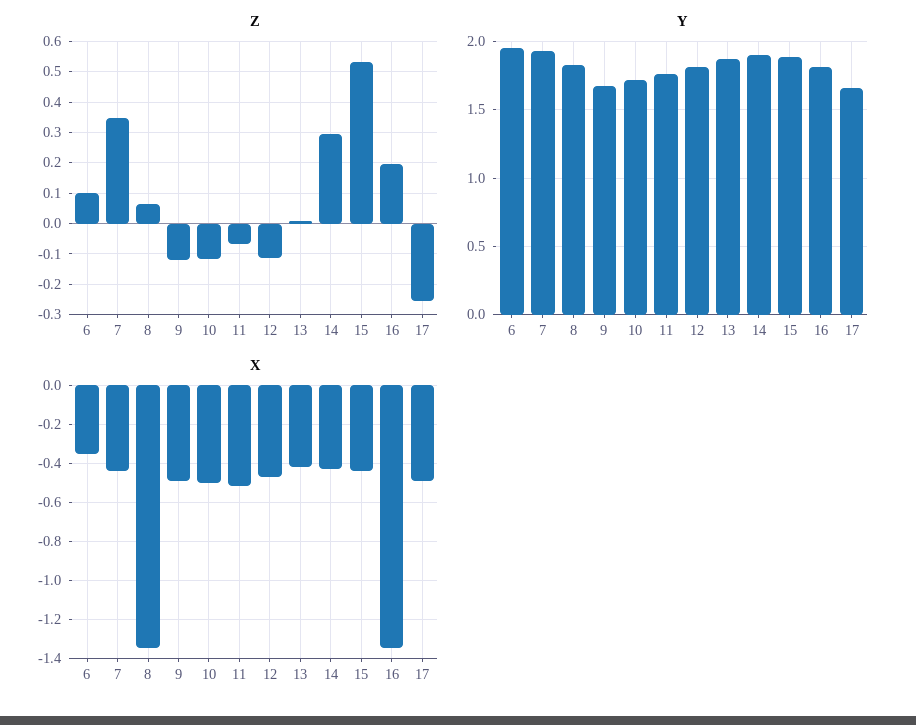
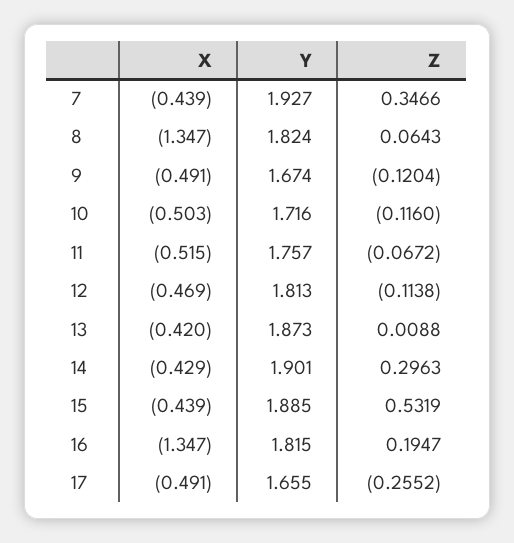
  {
    "Z": {
-     "6": 0.1,
      "7": 0.3466,
      "8": 0.0643,
      "9": -0.1204,
      "10": -0.116,
      "11": -0.0672,
      "12": -0.1138,
      "13": 0.0088,
      "14": 0.2963,
      "15": 0.5319,
      "16": 0.1947,
      "17": -0.2552
    },
    "Y": {
-     "6": 1.95,
      "7": 1.927,
      "8": 1.824,
      "9": 1.674,
      "10": 1.716,
      "11": 1.757,
      "12": 1.813,
      "13": 1.873,
      "14": 1.901,
      "15": 1.885,
      "16": 1.815,
      "17": 1.655
    },
    "X": {
-     "6": -0.35,
      "7": -0.439,
      "8": -1.347,
      "9": -0.491,
      "10": -0.503,
      "11": -0.515,
      "12": -0.469,
      "13": -0.42,
      "14": -0.429,
      "15": -0.439,
      "16": -1.347,
      "17": -0.491
    }
  }

